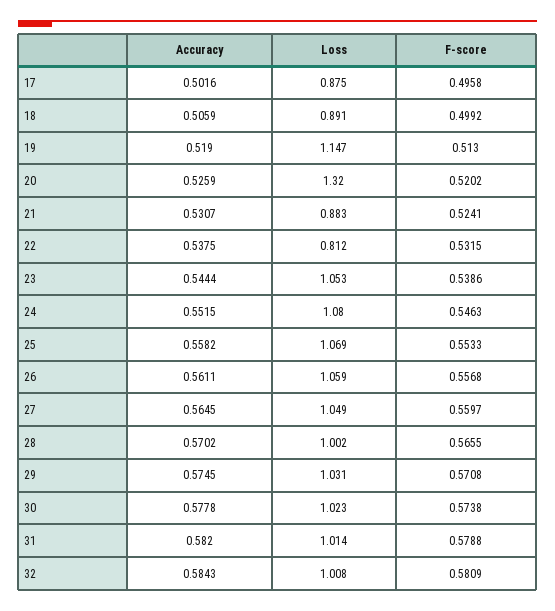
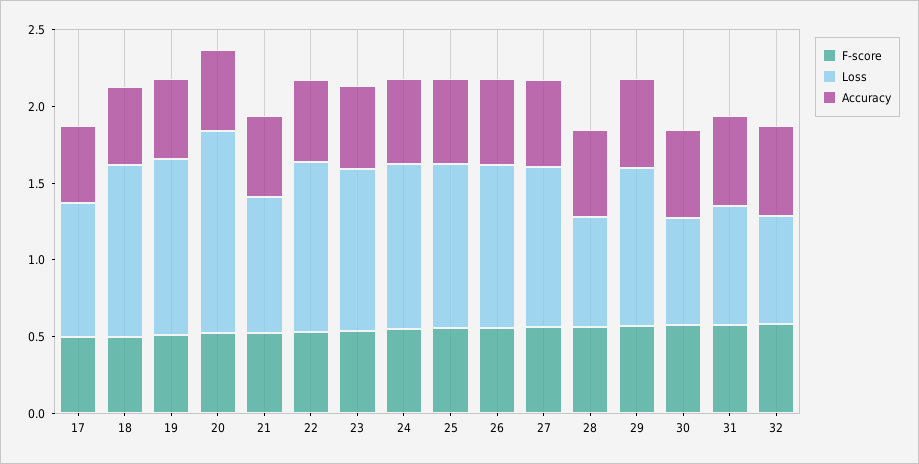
  {
    "Accuracy": {
      "17": 0.5016,
      "18": 0.5059,
      "19": 0.519,
      "20": 0.5259,
      "21": 0.5307,
      "22": 0.5375,
      "23": 0.5444,
      "24": 0.5515,
      "25": 0.5582,
      "26": 0.5611,
      "27": 0.5645,
      "28": 0.5702,
      "29": 0.5745,
      "30": 0.5778,
      "31": 0.582,
      "32": 0.5843
    },
    "Loss": {
      "17": 0.875,
-     "18": 0.891,
+     "18": 1.1,
      "19": 1.147,
      "20": 1.32,
      "21": 0.883,
-     "22": 0.812,
+     "22": 1.1,
      "23": 1.053,
      "24": 1.08,
      "25": 1.069,
      "26": 1.059,
      "27": 1.049,
-     "28": 1.002,
+     "28": 0.7,
      "29": 1.031,
-     "30": 1.023,
+     "30": 0.7,
-     "31": 1.014,
+     "31": 0.8,
-     "32": 1.008
+     "32": 0.7
    },
    "F-score": {
      "17": 0.4958,
      "18": 0.4992,
      "19": 0.513,
      "20": 0.5202,
      "21": 0.5241,
      "22": 0.5315,
      "23": 0.5386,
      "24": 0.5463,
      "25": 0.5533,
      "26": 0.5568,
      "27": 0.5597,
      "28": 0.5655,
      "29": 0.5708,
      "30": 0.5738,
      "31": 0.5788,
      "32": 0.5809
    }
  }

